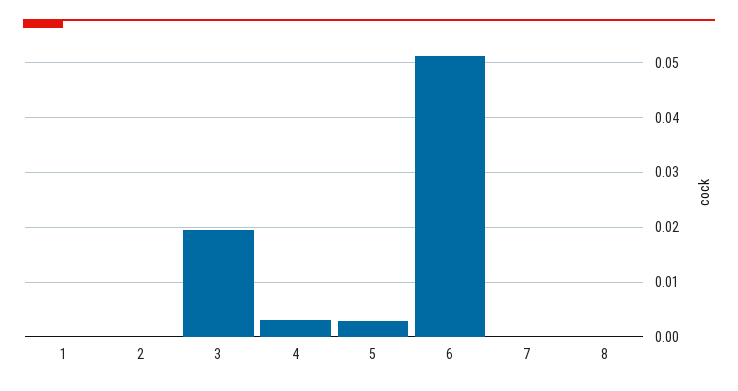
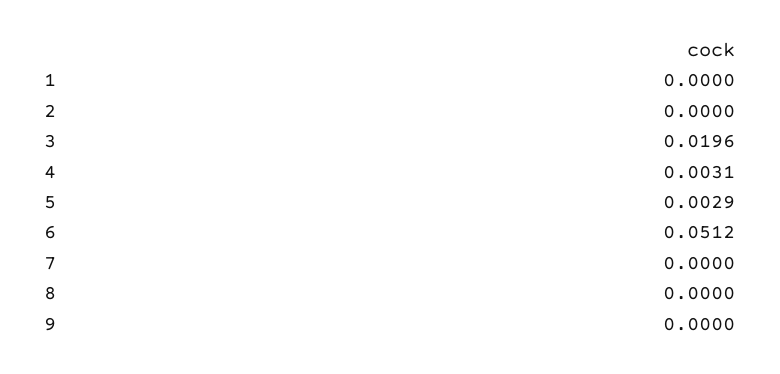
  {
    "1": 0,
    "2": 0,
    "3": 0.0196,
    "4": 0.0031,
    "5": 0.0029,
    "6": 0.0512,
    "7": 0,
-   "8": 0
+   "8": 0,
+   "9": 0
  }

